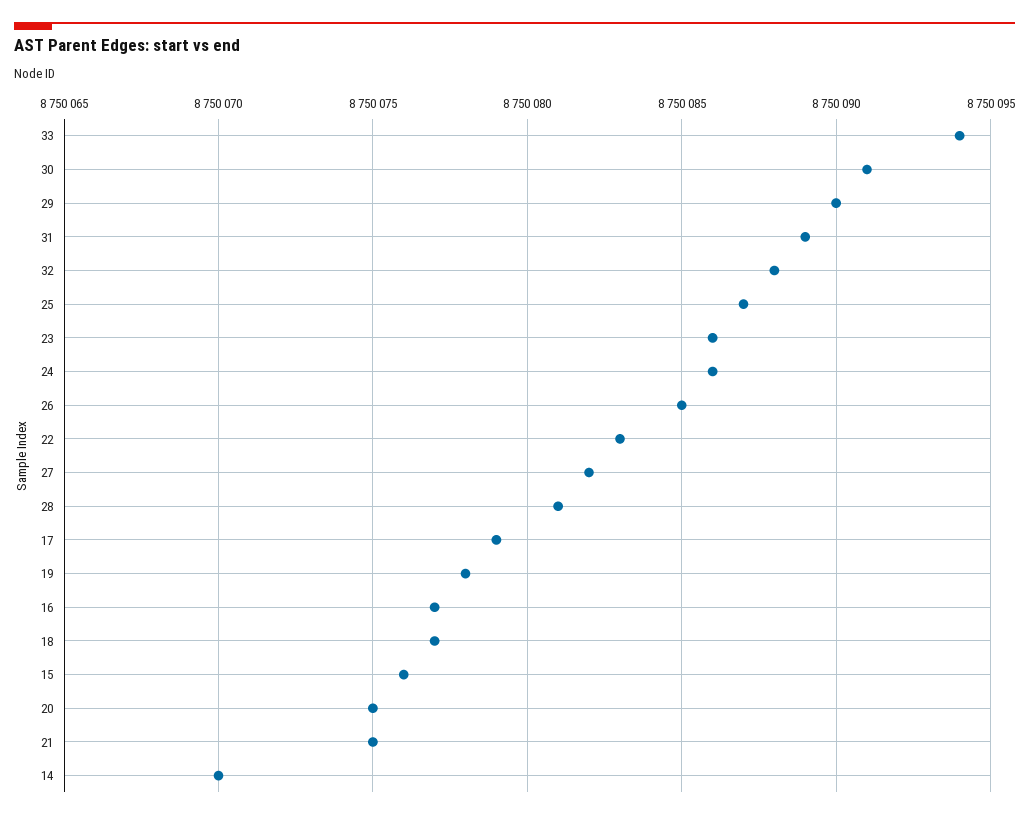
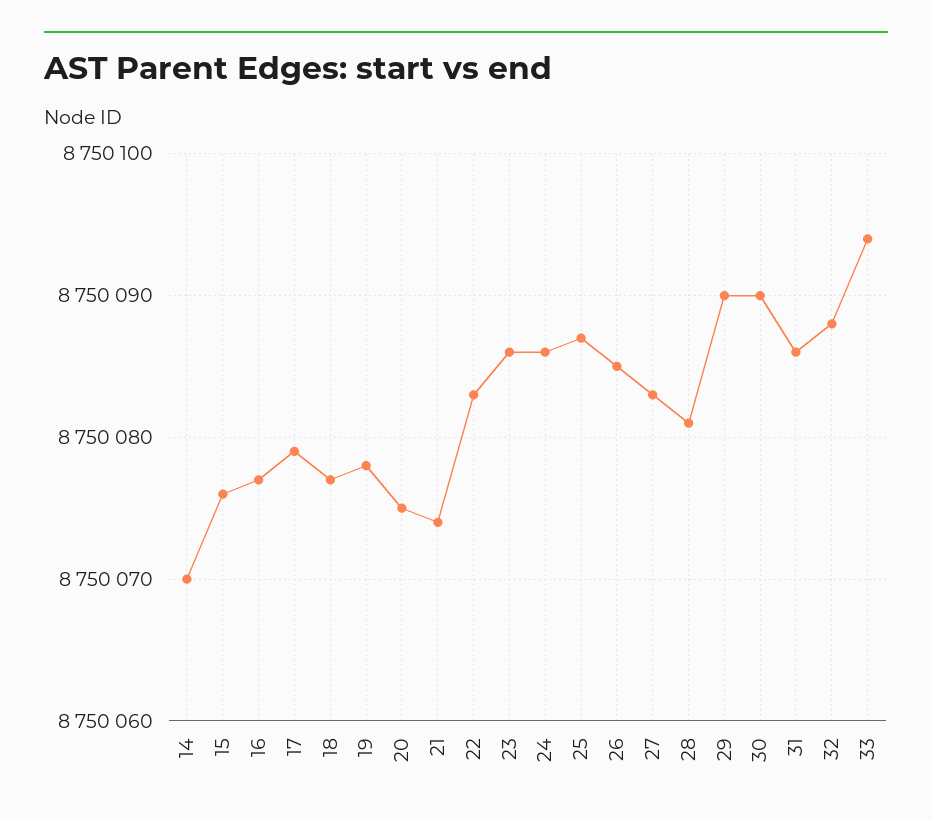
  {
    "33": 8750094,
-   "30": 8750091,
+   "30": 8750090,
    "29": 8750090,
-   "31": 8750089,
+   "31": 8750086,
    "32": 8750088,
    "25": 8750087,
    "23": 8750086,
    "24": 8750086,
    "26": 8750085,
    "22": 8750083,
-   "27": 8750082,
+   "27": 8750083,
    "28": 8750081,
    "17": 8750079,
    "19": 8750078,
    "16": 8750077,
    "18": 8750077,
    "15": 8750076,
    "20": 8750075,
-   "21": 8750075,
+   "21": 8750074,
    "14": 8750070
  }

